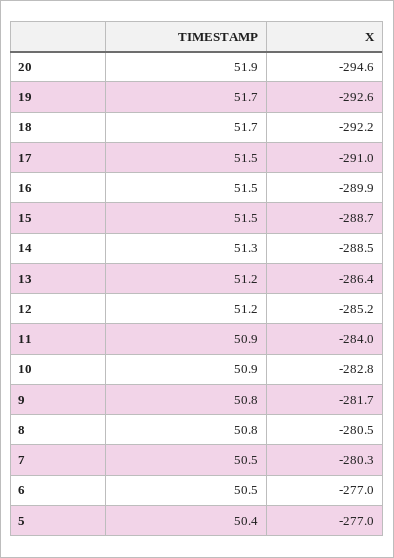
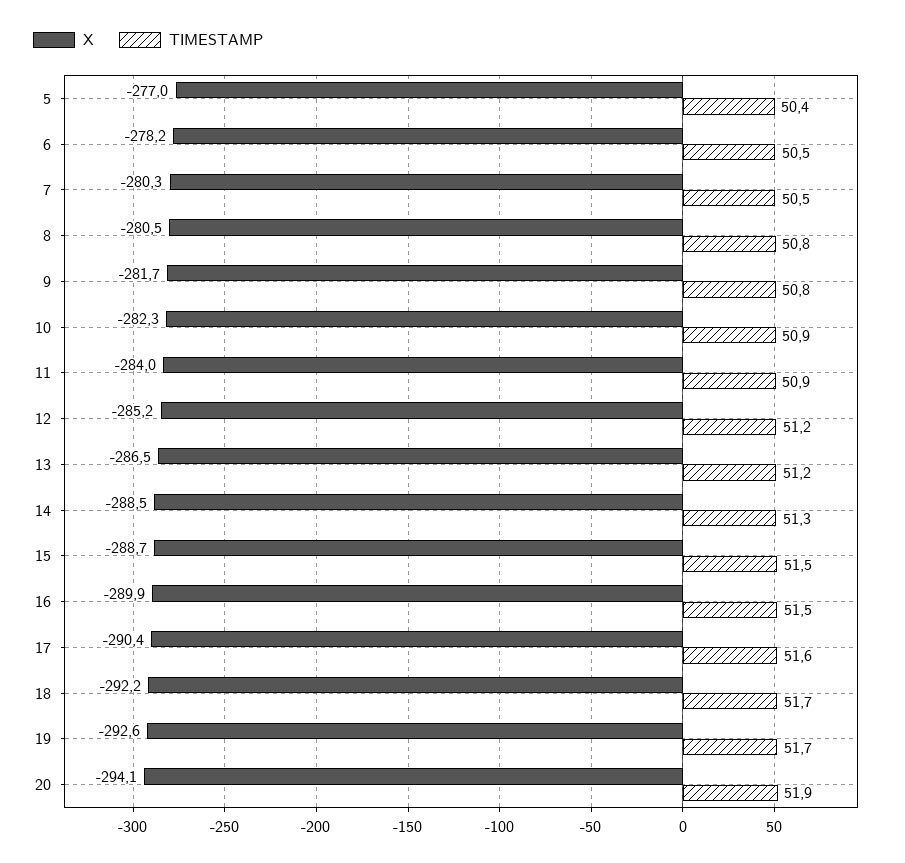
  {
    "TIMESTAMP": {
      "20": 51.9,
      "19": 51.7,
      "18": 51.7,
-     "17": 51.5,
+     "17": 51.6,
      "16": 51.5,
      "15": 51.5,
      "14": 51.3,
      "13": 51.2,
      "12": 51.2,
      "11": 50.9,
      "10": 50.9,
      "9": 50.8,
      "8": 50.8,
      "7": 50.5,
      "6": 50.5,
      "5": 50.4
    },
    "X": {
-     "20": -294.6,
+     "20": -294.1,
      "19": -292.6,
      "18": -292.2,
-     "17": -291,
+     "17": -290.4,
      "16": -289.9,
      "15": -288.7,
      "14": -288.5,
-     "13": -286.4,
+     "13": -286.5,
      "12": -285.2,
      "11": -284,
-     "10": -282.8,
+     "10": -282.3,
      "9": -281.7,
      "8": -280.5,
      "7": -280.3,
-     "6": -277,
+     "6": -278.2,
      "5": -277
    }
  }

